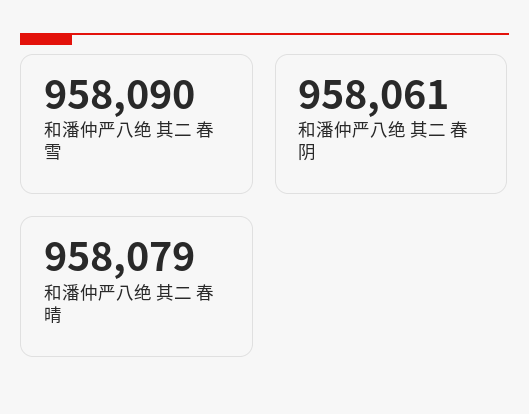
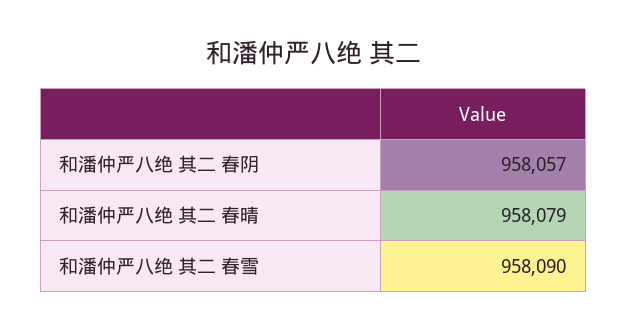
  {
    "和潘仲严八绝 其二 春雪": 958090,
-   "和潘仲严八绝 其二 春阴": 958061,
+   "和潘仲严八绝 其二 春阴": 958057,
    "和潘仲严八绝 其二 春晴": 958079
  }

